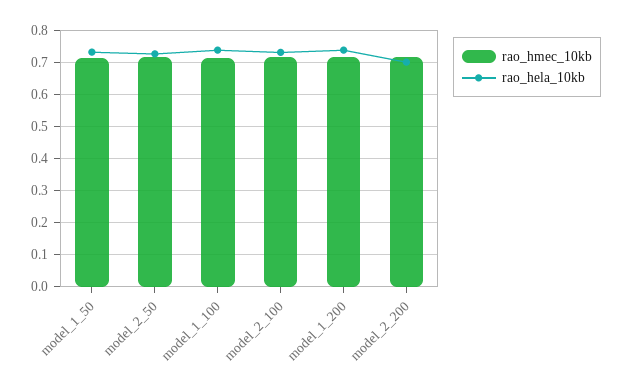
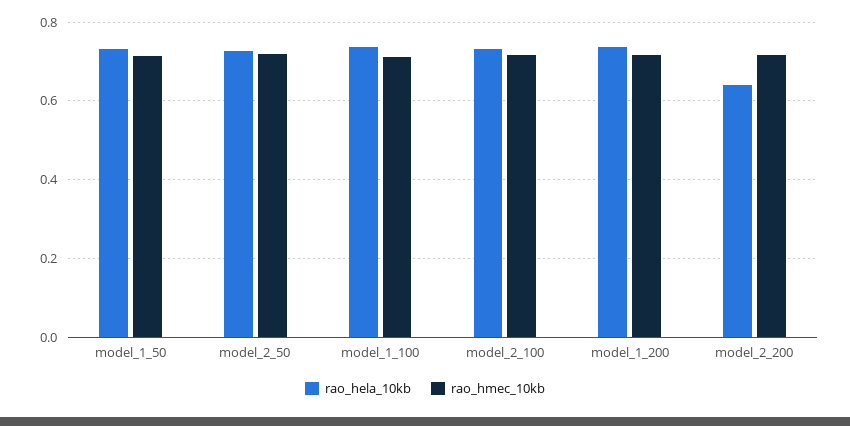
  {
    "rao_hmec_10kb": {
      "model_1_50": 0.72,
      "model_2_50": 0.72,
      "model_1_100": 0.72,
      "model_2_100": 0.72,
      "model_1_200": 0.72,
      "model_2_200": 0.72
    },
    "rao_hela_10kb": {
      "model_1_50": 0.74,
      "model_2_50": 0.72,
      "model_1_100": 0.74,
      "model_2_100": 0.74,
      "model_1_200": 0.74,
-     "model_2_200": 0.7
+     "model_2_200": 0.64
    }
  }

